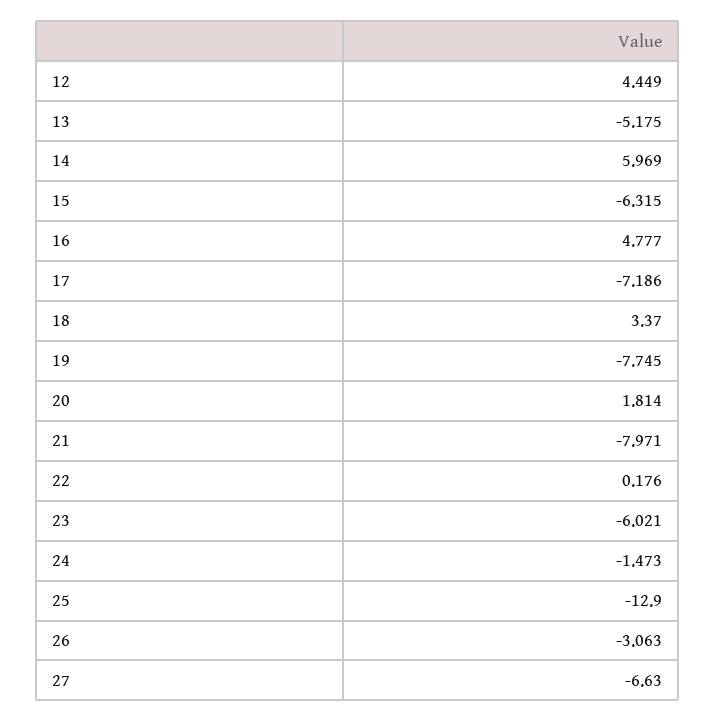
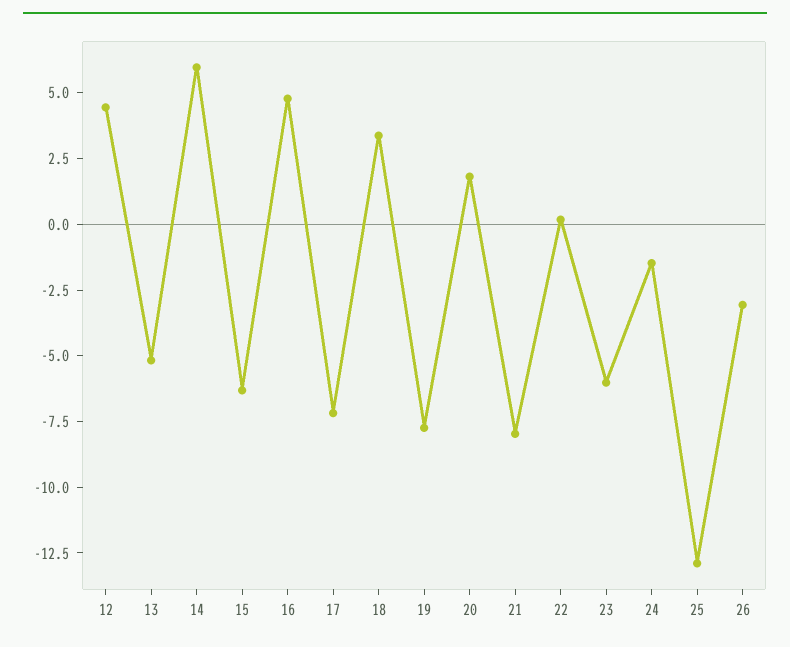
  {
    "12": 4.449,
    "13": -5.175,
    "14": 5.969,
    "15": -6.315,
    "16": 4.777,
    "17": -7.186,
    "18": 3.37,
    "19": -7.745,
    "20": 1.814,
    "21": -7.971,
    "22": 0.176,
    "23": -6.021,
    "24": -1.473,
    "25": -12.9,
-   "26": -3.063,
+   "26": -3.063
-   "27": -6.63
  }

